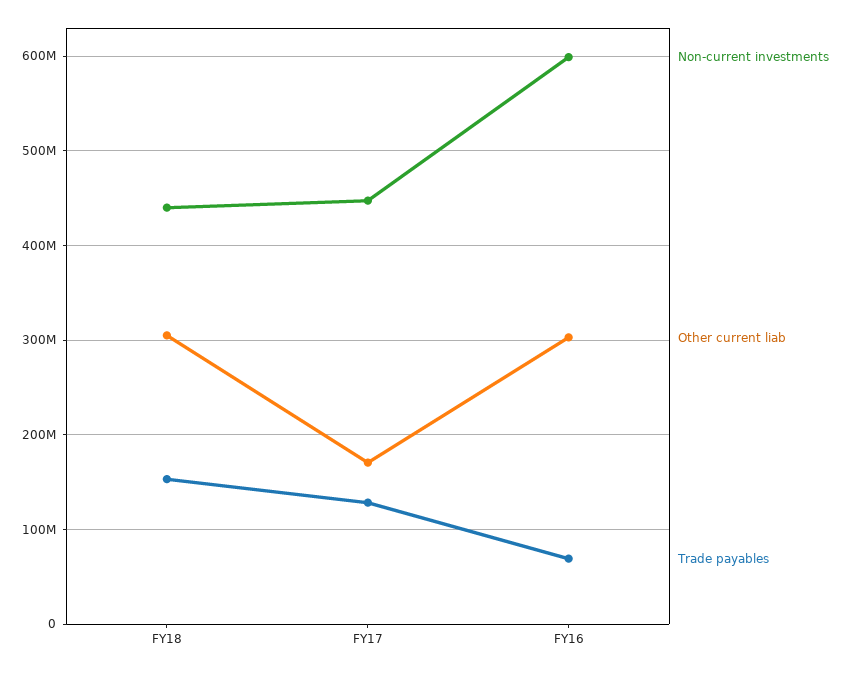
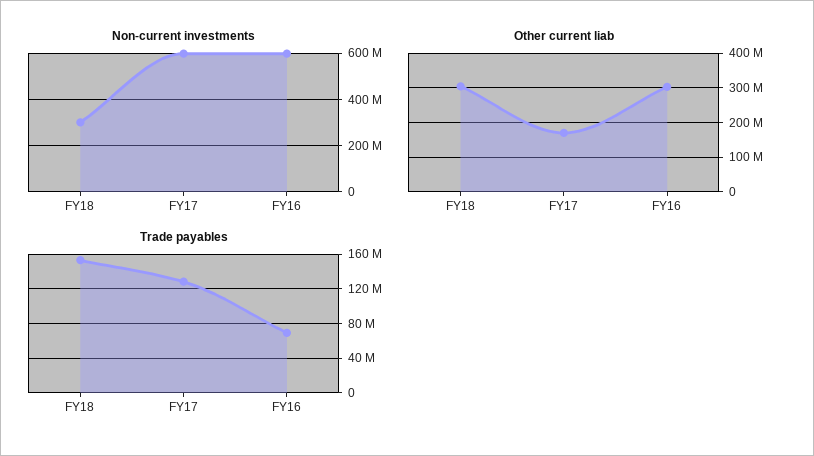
  {
    "Non-current investments": {
-     "FY18": 440000000,
+     "FY18": 300000000,
-     "FY17": 450000000,
+     "FY17": 600000000,
      "FY16": 600000000
    },
    "Other current liab": {
      "FY18": 300000000,
      "FY17": 170000000,
      "FY16": 300000000
    },
    "Trade payables": {
      "FY18": 150000000,
      "FY17": 130000000,
      "FY16": 70000000
    }
  }

